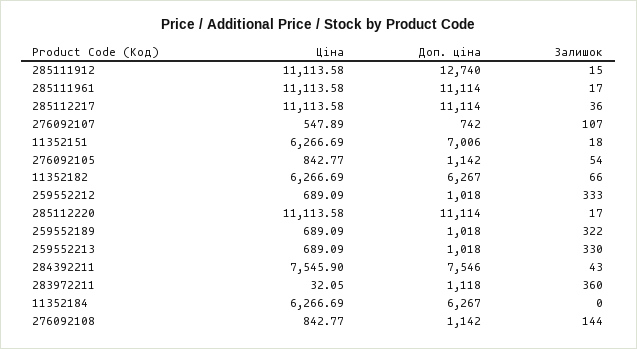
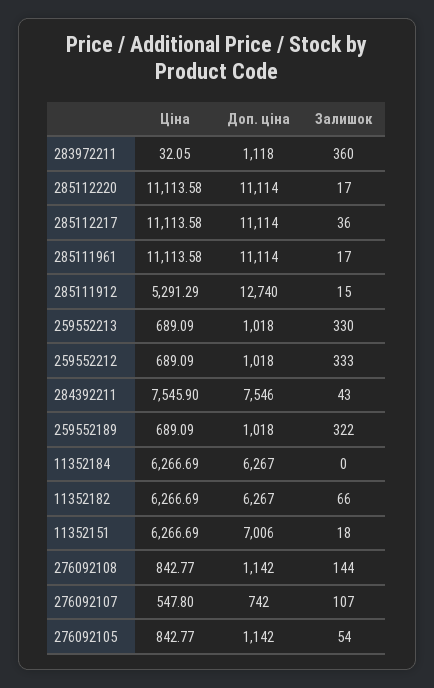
  {
    "Ціна": {
-     "285111912": 11113.58,
+     "285111912": 5291.29,
      "285111961": 11113.58,
      "285112217": 11113.58,
-     "276092107": 547.89,
+     "276092107": 547.8,
      "11352151": 6266.69,
      "276092105": 842.77,
      "11352182": 6266.69,
      "259552212": 689.09,
      "285112220": 11113.58,
      "259552189": 689.09,
      "259552213": 689.09,
      "284392211": 7545.9,
      "283972211": 32.05,
      "11352184": 6266.69,
      "276092108": 842.77
    },
    "Доп. ціна": {
      "285111912": 12740,
      "285111961": 11114,
      "285112217": 11114,
      "276092107": 742,
      "11352151": 7006,
      "276092105": 1142,
      "11352182": 6267,
      "259552212": 1018,
      "285112220": 11114,
      "259552189": 1018,
      "259552213": 1018,
      "284392211": 7546,
      "283972211": 1118,
      "11352184": 6267,
      "276092108": 1142
    },
    "Залишок": {
      "285111912": 15,
      "285111961": 17,
      "285112217": 36,
      "276092107": 107,
      "11352151": 18,
      "276092105": 54,
      "11352182": 66,
      "259552212": 333,
      "285112220": 17,
      "259552189": 322,
      "259552213": 330,
      "284392211": 43,
      "283972211": 360,
      "11352184": 0,
      "276092108": 144
    }
  }

